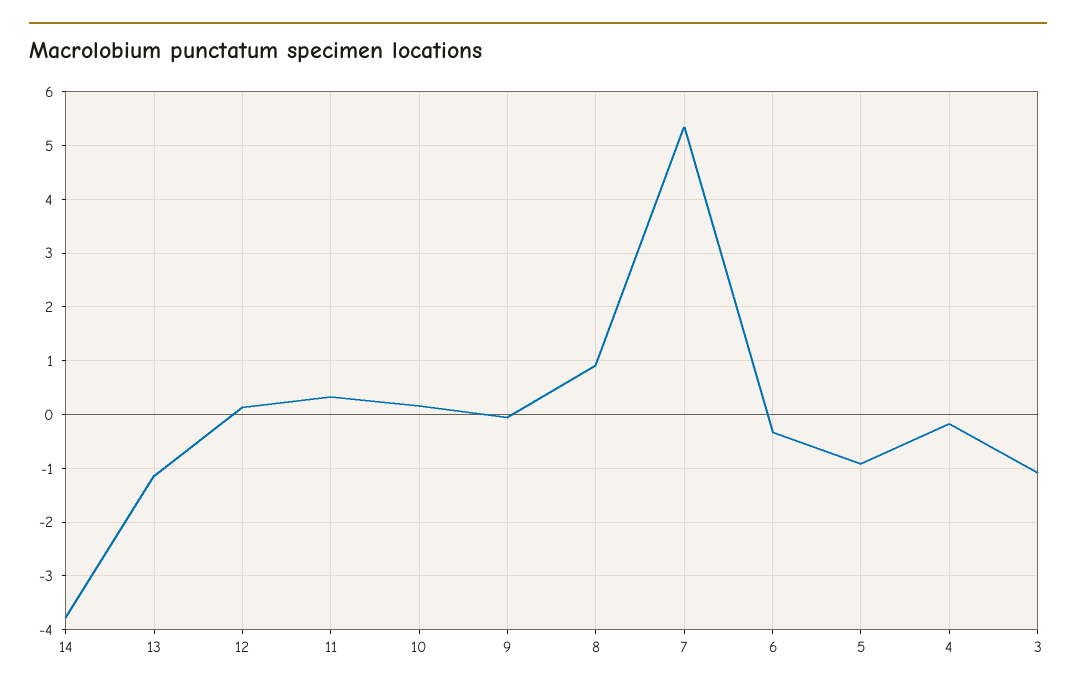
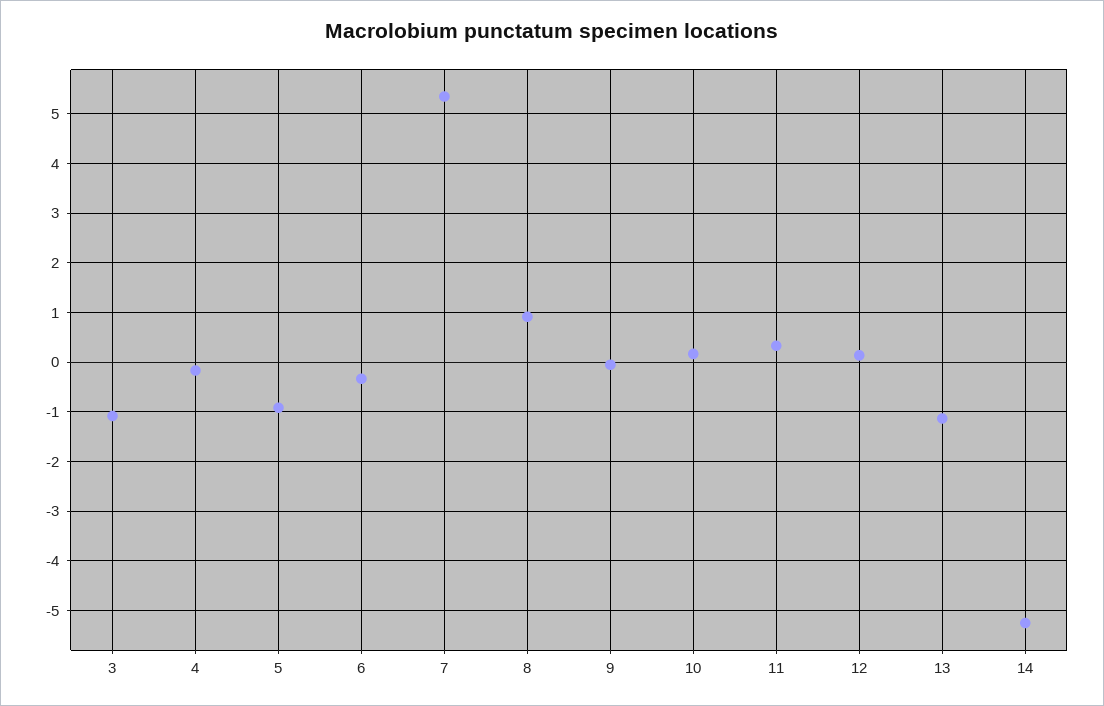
  {
-   "14": -3.8,
+   "14": -5.2,
    "13": -1.2,
    "12": 0.2,
    "11": 0.4,
    "10": 0.2,
    "9": 0,
    "8": 1,
    "7": 5.4,
    "6": -0.4,
    "5": -1,
    "4": -0.2,
    "3": -1
  }

